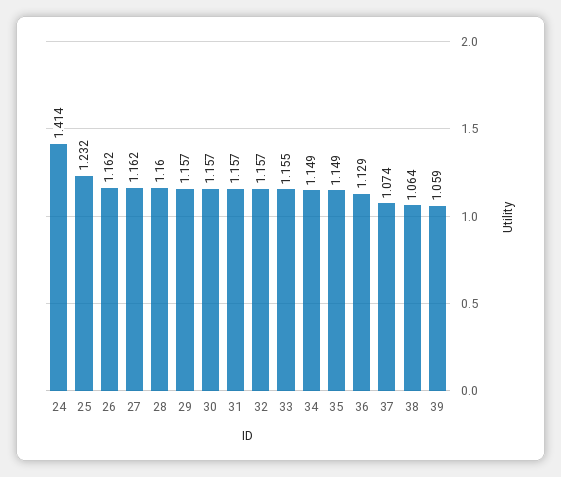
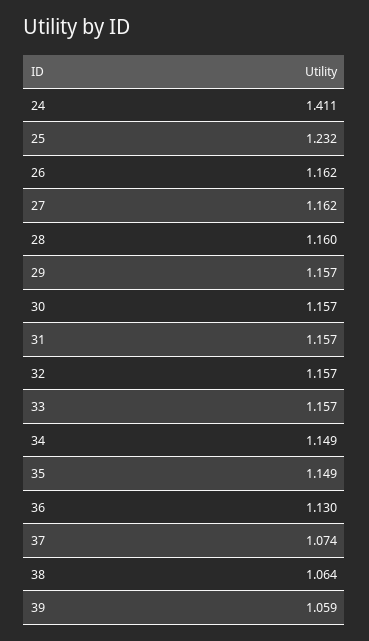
  {
-   "24": 1.414,
+   "24": 1.411,
    "25": 1.232,
    "26": 1.162,
    "27": 1.162,
    "28": 1.16,
    "29": 1.157,
    "30": 1.157,
    "31": 1.157,
    "32": 1.157,
-   "33": 1.155,
+   "33": 1.157,
    "34": 1.149,
    "35": 1.149,
-   "36": 1.129,
+   "36": 1.13,
    "37": 1.074,
    "38": 1.064,
    "39": 1.059
  }

